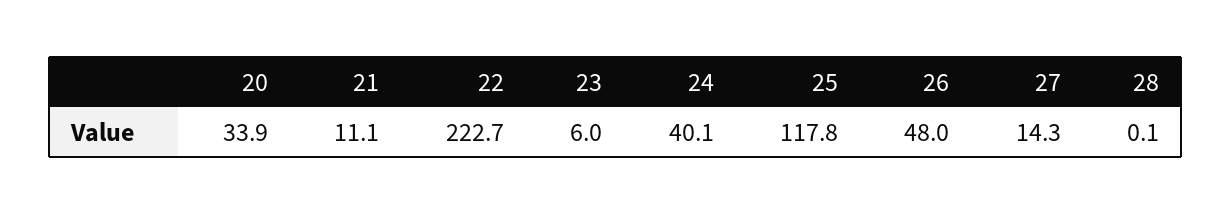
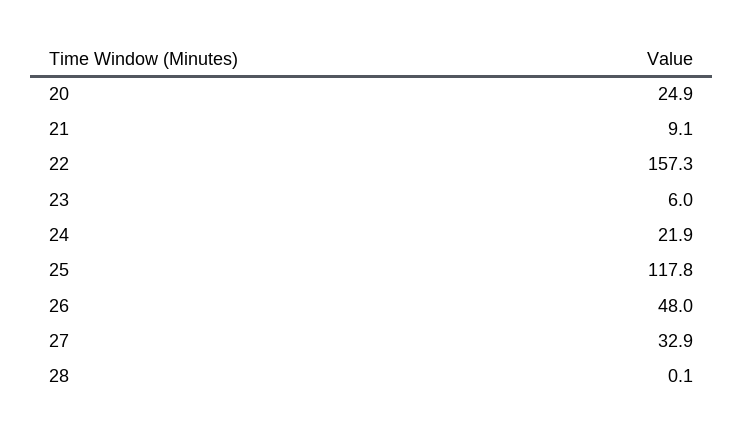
  {
-   "20": 33.9,
+   "20": 24.9,
-   "21": 11.1,
+   "21": 9.1,
-   "22": 222.7,
+   "22": 157.3,
    "23": 6,
-   "24": 40.1,
+   "24": 21.9,
    "25": 117.8,
    "26": 48,
-   "27": 14.3,
+   "27": 32.9,
    "28": 0.1
  }

